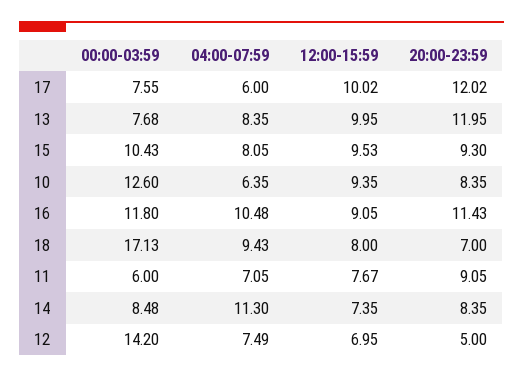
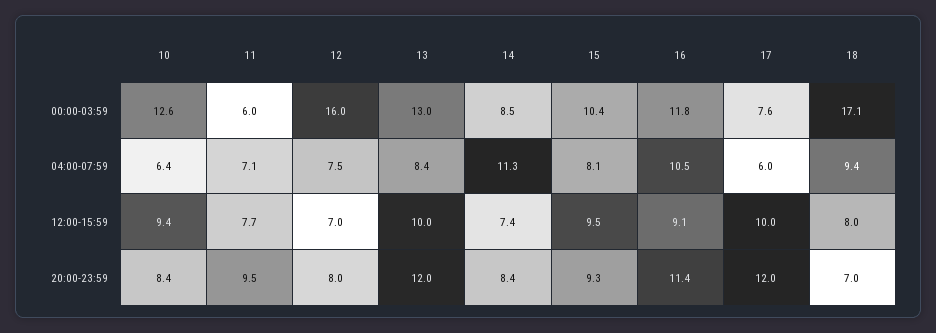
  {
    "00:00-03:59": {
      "17": 7.55,
-     "13": 7.68,
+     "13": 13,
      "15": 10.43,
      "10": 12.6,
      "16": 11.8,
      "18": 17.13,
      "11": 6,
      "14": 8.48,
-     "12": 14.2
+     "12": 16
    },
    "04:00-07:59": {
      "17": 6,
      "13": 8.35,
      "15": 8.05,
      "10": 6.35,
      "16": 10.48,
      "18": 9.43,
      "11": 7.05,
      "14": 11.3,
      "12": 7.49
    },
    "12:00-15:59": {
      "17": 10.02,
      "13": 9.95,
      "15": 9.53,
      "10": 9.35,
      "16": 9.05,
      "18": 8,
      "11": 7.67,
      "14": 7.35,
      "12": 6.95
    },
    "20:00-23:59": {
      "17": 12.02,
      "13": 11.95,
      "15": 9.3,
      "10": 8.35,
      "16": 11.43,
      "18": 7,
-     "11": 9.05,
+     "11": 9.5,
      "14": 8.35,
-     "12": 5
+     "12": 8
    }
  }

